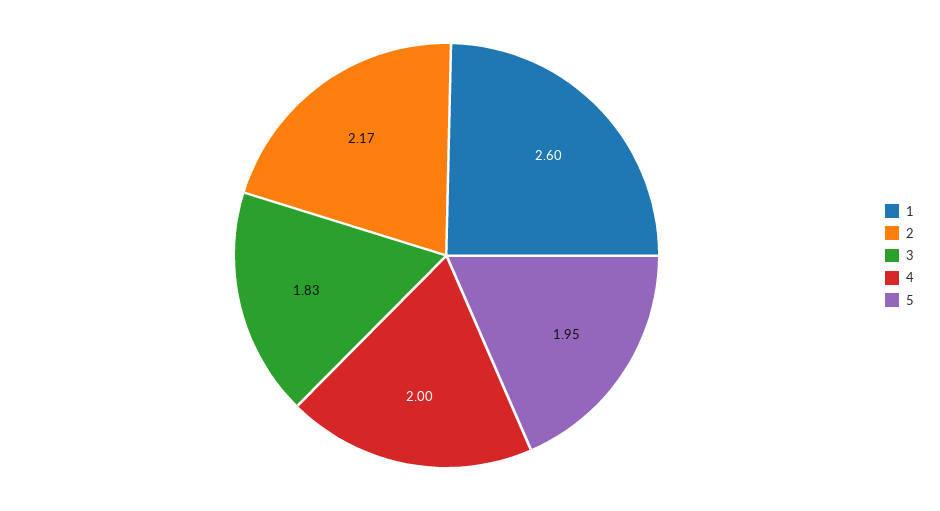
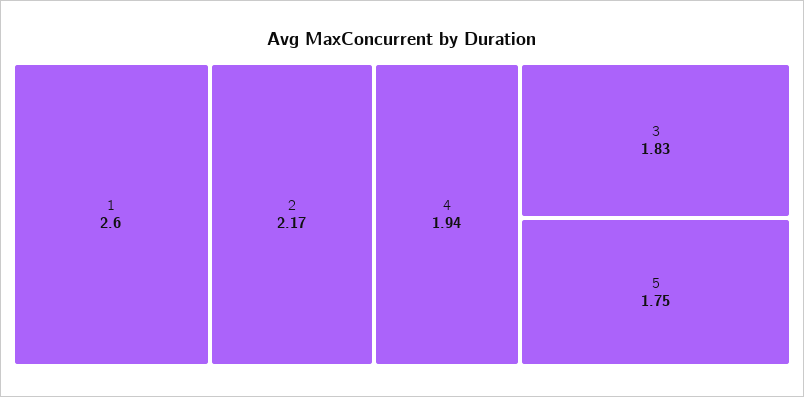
  {
    "1": 2.6,
    "2": 2.17,
    "3": 1.83,
-   "4": 2,
+   "4": 1.94,
-   "5": 1.95
+   "5": 1.75
  }

